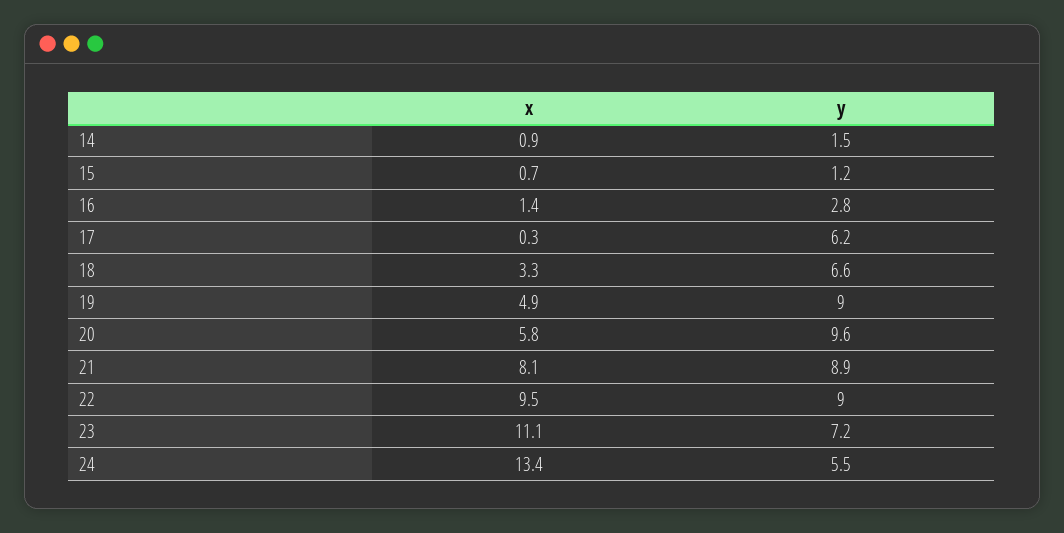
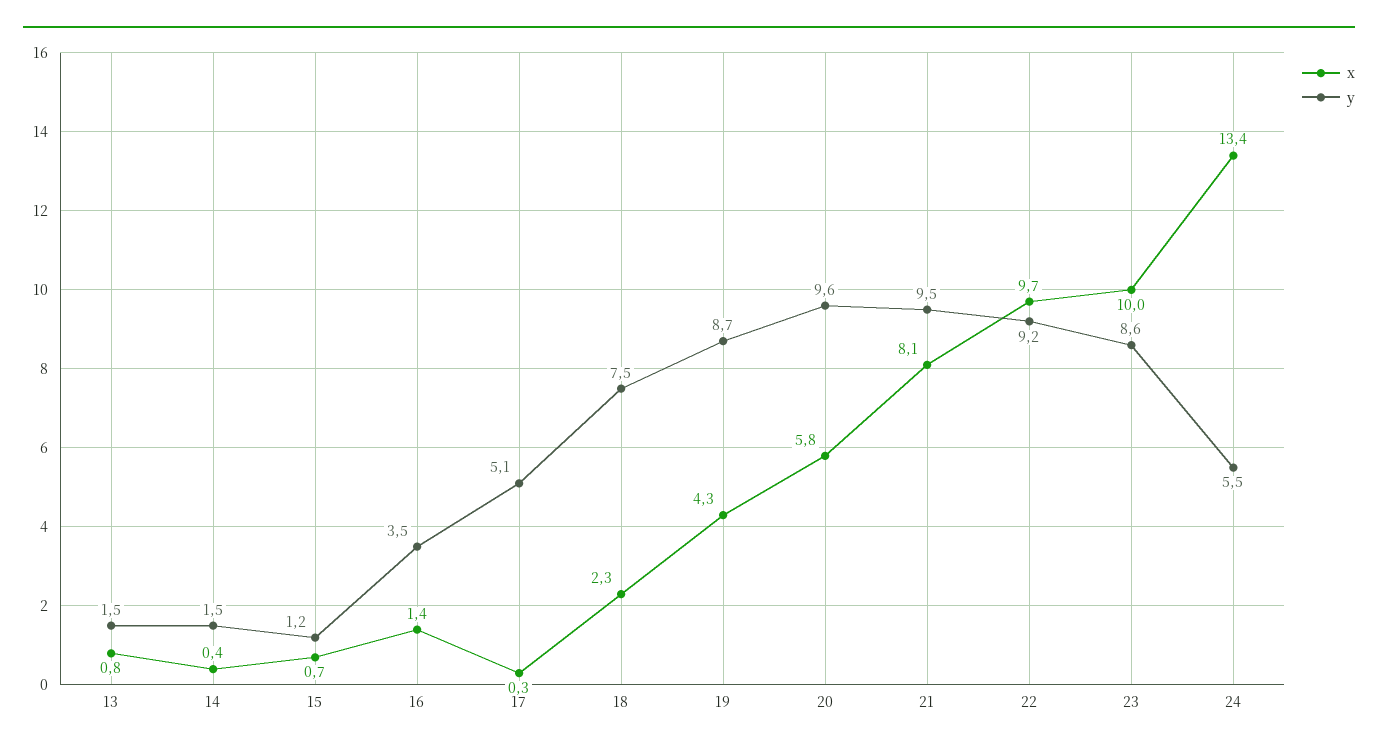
  {
    "x": {
-     "14": 0.9,
+     "14": 0.4,
      "15": 0.7,
      "16": 1.4,
      "17": 0.3,
-     "18": 3.3,
+     "18": 2.3,
-     "19": 4.9,
+     "19": 4.3,
      "20": 5.8,
      "21": 8.1,
-     "22": 9.5,
+     "22": 9.7,
-     "23": 11.1,
+     "23": 10,
-     "24": 13.4
+     "24": 13.4,
+     "13": 0.8
    },
    "y": {
      "14": 1.5,
      "15": 1.2,
-     "16": 2.8,
+     "16": 3.5,
-     "17": 6.2,
+     "17": 5.1,
-     "18": 6.6,
+     "18": 7.5,
-     "19": 9,
+     "19": 8.7,
      "20": 9.6,
-     "21": 8.9,
+     "21": 9.5,
-     "22": 9,
+     "22": 9.2,
-     "23": 7.2,
+     "23": 8.6,
-     "24": 5.5
+     "24": 5.5,
+     "13": 1.5
    }
  }

